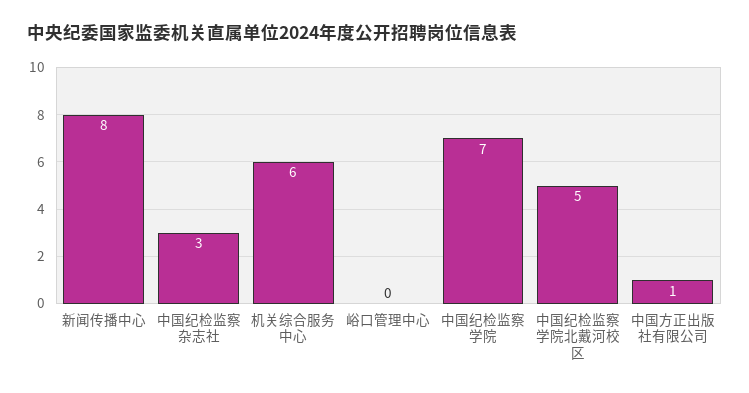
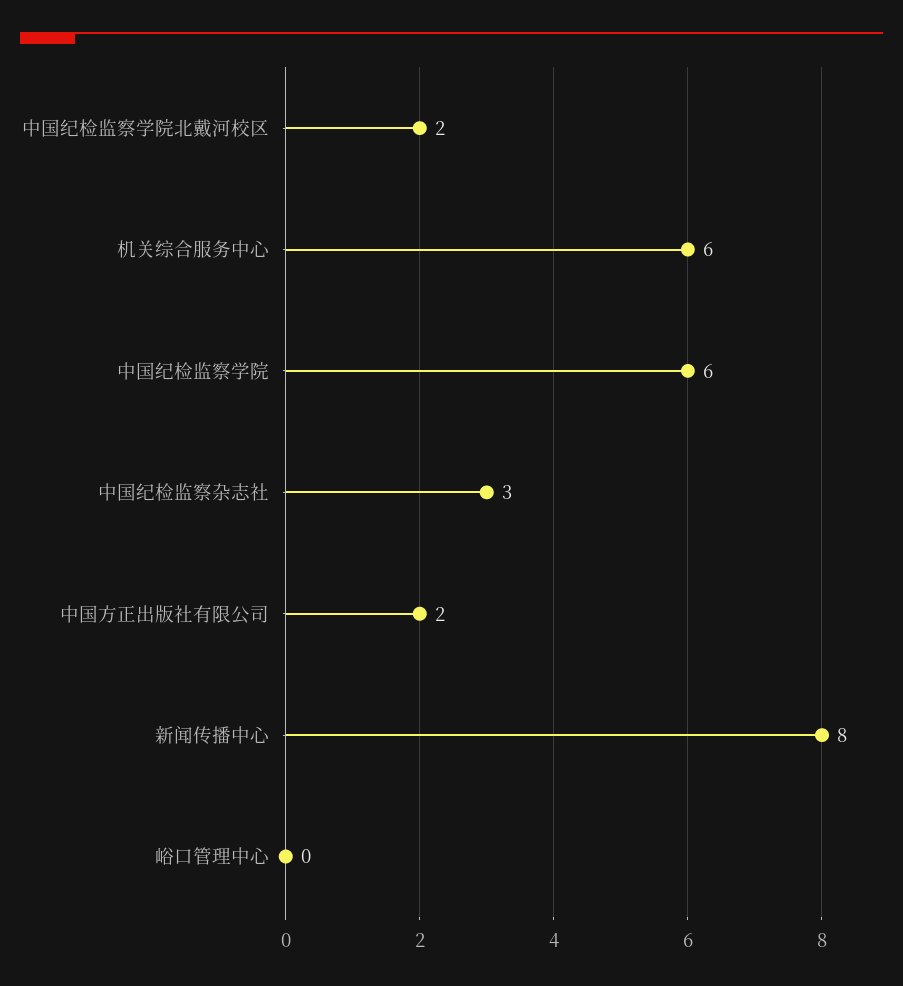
  {
    "新闻传播中心": 8,
    "中国纪检监察杂志社": 3,
    "机关综合服务中心": 6,
    "峪口管理中心": 0,
-   "中国纪检监察学院": 7,
+   "中国纪检监察学院": 6,
-   "中国纪检监察学院北戴河校区": 5,
+   "中国纪检监察学院北戴河校区": 2,
-   "中国方正出版社有限公司": 1
+   "中国方正出版社有限公司": 2
  }

